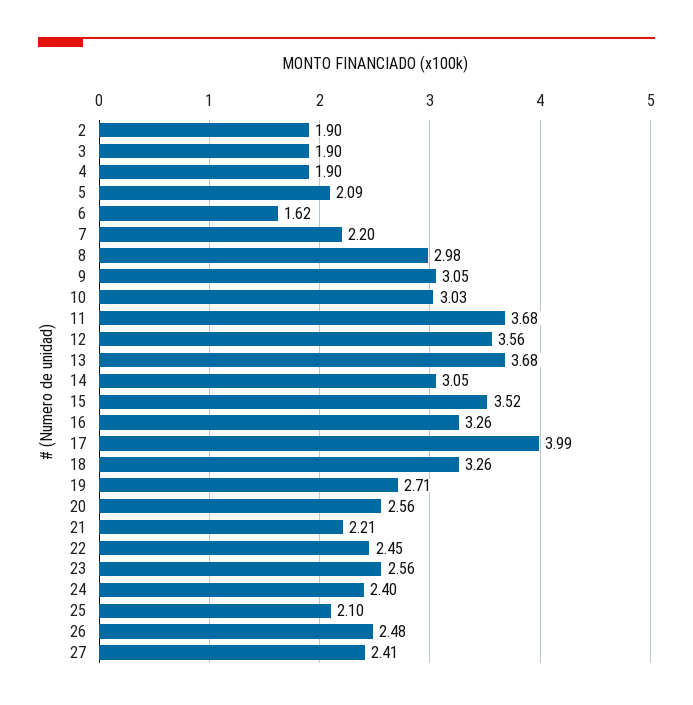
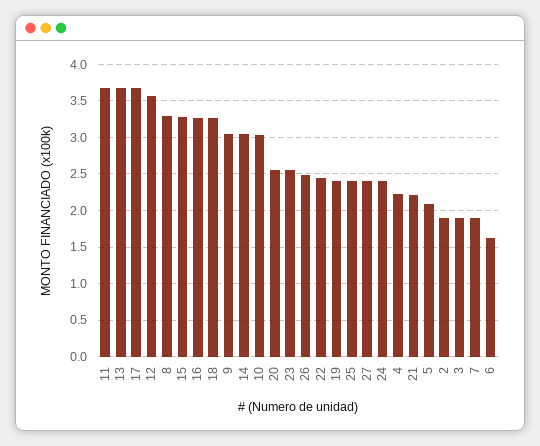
  {
    "2": 1.9,
    "3": 1.9,
-   "4": 1.9,
+   "4": 2.2,
    "5": 2.09,
    "6": 1.62,
-   "7": 2.2,
+   "7": 1.9,
-   "8": 2.98,
+   "8": 3.3,
    "9": 3.05,
    "10": 3.03,
    "11": 3.68,
    "12": 3.56,
    "13": 3.68,
    "14": 3.05,
-   "15": 3.52,
+   "15": 3.3,
    "16": 3.26,
-   "17": 3.99,
+   "17": 3.7,
    "18": 3.26,
-   "19": 2.71,
+   "19": 2.4,
    "20": 2.56,
    "21": 2.21,
    "22": 2.45,
    "23": 2.56,
    "24": 2.4,
-   "25": 2.1,
+   "25": 2.4,
    "26": 2.48,
    "27": 2.41
  }

